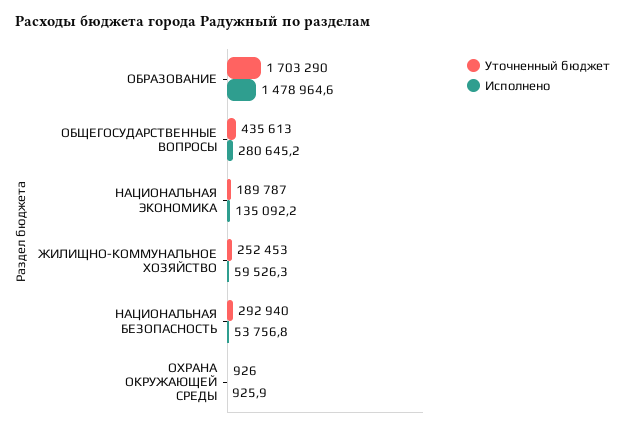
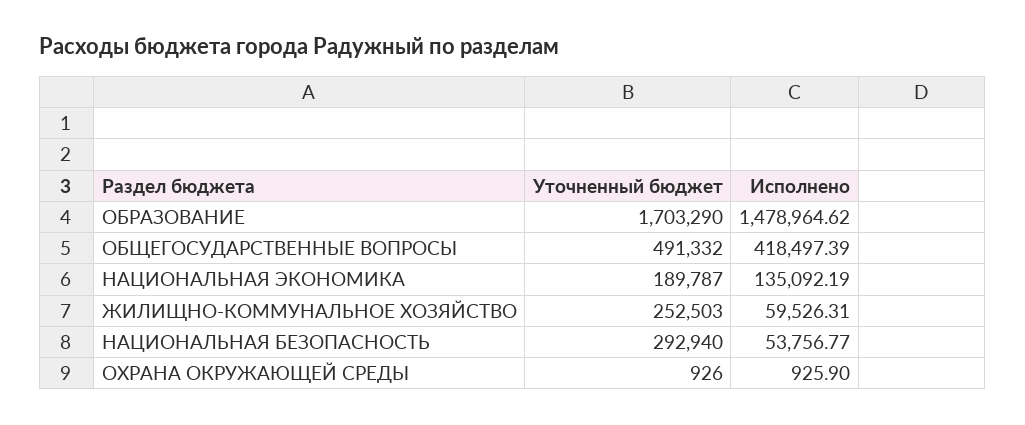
  {
    "Уточненный бюджет": {
      "ОБРАЗОВАНИЕ": 1703290,
-     "ОБЩЕГОСУДАРСТВЕННЫЕ ВОПРОСЫ": 435613,
+     "ОБЩЕГОСУДАРСТВЕННЫЕ ВОПРОСЫ": 491332,
      "НАЦИОНАЛЬНАЯ ЭКОНОМИКА": 189787,
-     "ЖИЛИЩНО-КОММУНАЛЬНОЕ ХОЗЯЙСТВО": 252453,
+     "ЖИЛИЩНО-КОММУНАЛЬНОЕ ХОЗЯЙСТВО": 252503,
      "НАЦИОНАЛЬНАЯ БЕЗОПАСНОСТЬ": 292940,
      "ОХРАНА ОКРУЖАЮЩЕЙ СРЕДЫ": 926
    },
    "Исполнено": {
      "ОБРАЗОВАНИЕ": 1478964.62,
-     "ОБЩЕГОСУДАРСТВЕННЫЕ ВОПРОСЫ": 280645.2,
+     "ОБЩЕГОСУДАРСТВЕННЫЕ ВОПРОСЫ": 418497.39,
      "НАЦИОНАЛЬНАЯ ЭКОНОМИКА": 135092.19,
      "ЖИЛИЩНО-КОММУНАЛЬНОЕ ХОЗЯЙСТВО": 59526.31,
      "НАЦИОНАЛЬНАЯ БЕЗОПАСНОСТЬ": 53756.77,
      "ОХРАНА ОКРУЖАЮЩЕЙ СРЕДЫ": 925.9
    }
  }

